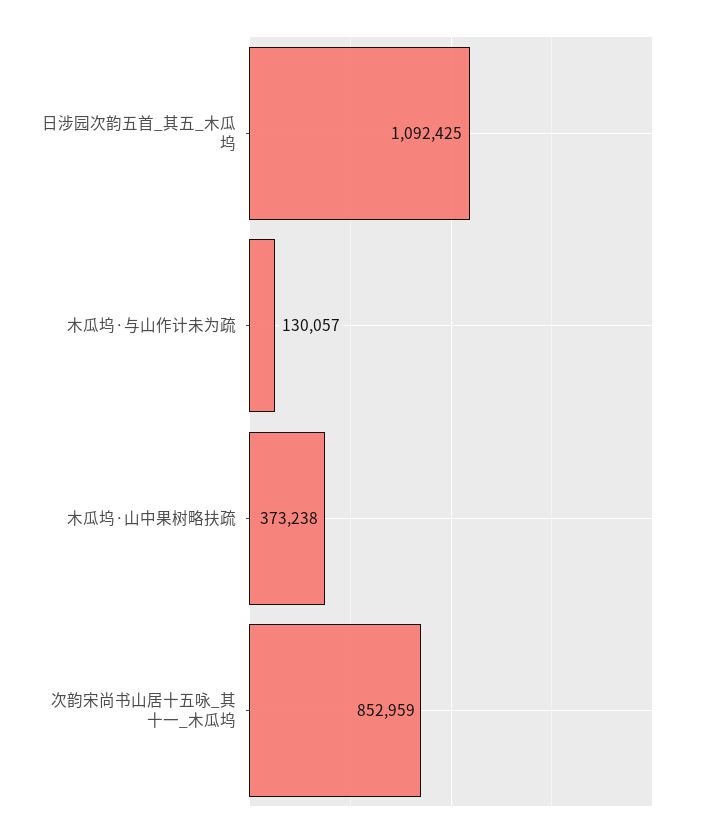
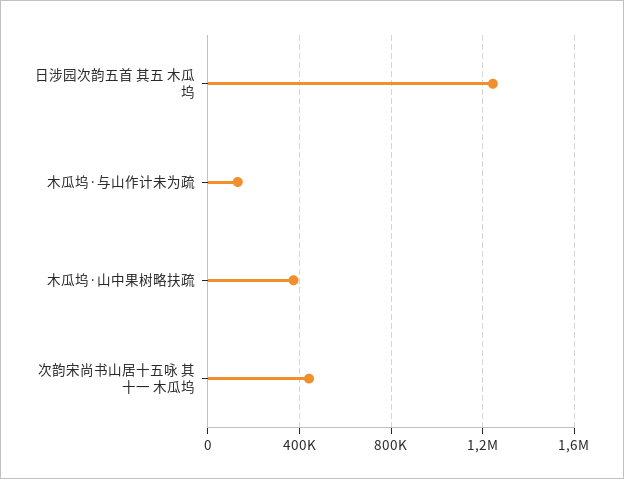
  {
-   "日涉园次韵五首_其五_木瓜坞": 1092425,
+   "日涉园次韵五首_其五_木瓜坞": 1250000,
    "木瓜坞·与山作计未为疏": 130057,
    "木瓜坞·山中果树略扶疏": 373238,
-   "次韵宋尚书山居十五咏_其十一_木瓜坞": 852959
+   "次韵宋尚书山居十五咏_其十一_木瓜坞": 450000
  }

